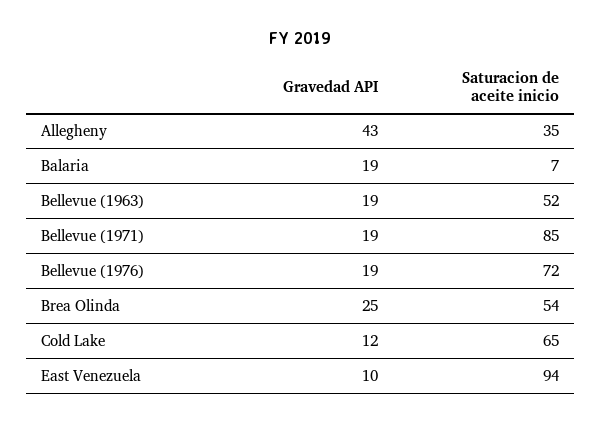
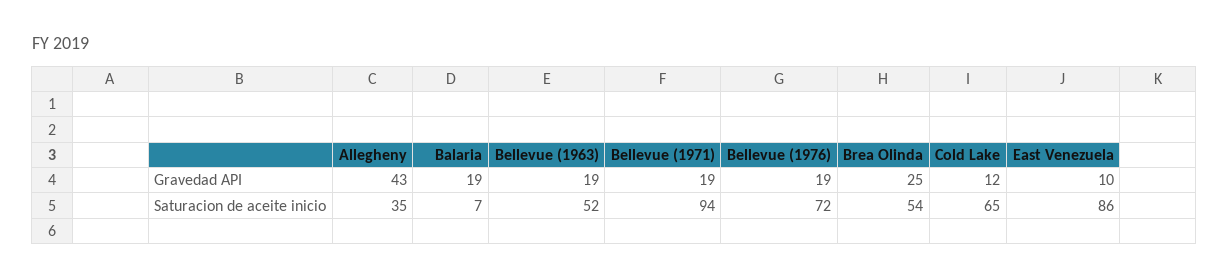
  {
    "Gravedad API": {
      "Allegheny": 43,
      "Balaria": 19,
      "Bellevue (1963)": 19,
      "Bellevue (1971)": 19,
      "Bellevue (1976)": 19,
      "Brea Olinda": 25,
      "Cold Lake": 12,
      "East Venezuela": 10
    },
    "Saturacion de aceite inicio": {
      "Allegheny": 35,
      "Balaria": 7,
      "Bellevue (1963)": 52,
-     "Bellevue (1971)": 85,
+     "Bellevue (1971)": 94,
      "Bellevue (1976)": 72,
      "Brea Olinda": 54,
      "Cold Lake": 65,
-     "East Venezuela": 94
+     "East Venezuela": 86
    }
  }

